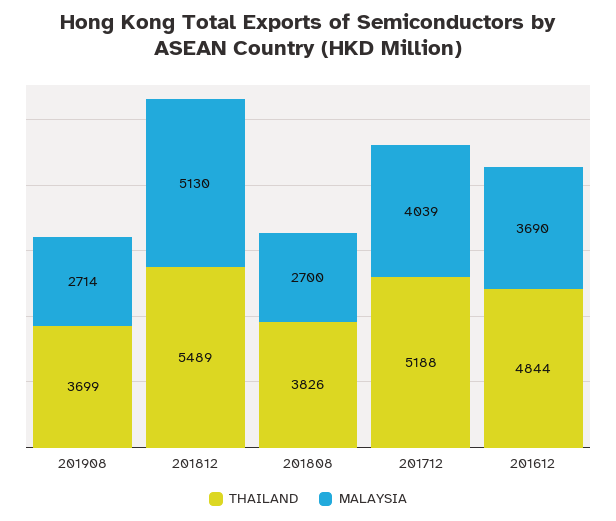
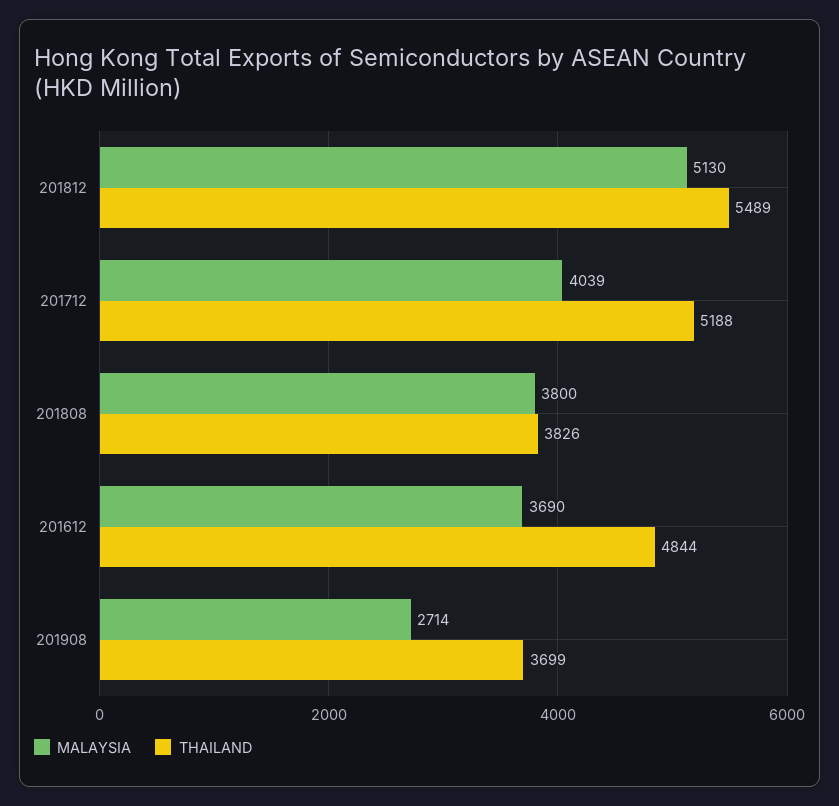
  {
    "THAILAND": {
      "201908": 3699,
      "201812": 5489,
      "201808": 3826,
      "201712": 5188,
      "201612": 4844
    },
    "MALAYSIA": {
      "201908": 2714,
      "201812": 5130,
-     "201808": 2700,
+     "201808": 3800,
      "201712": 4039,
      "201612": 3690
    }
  }

